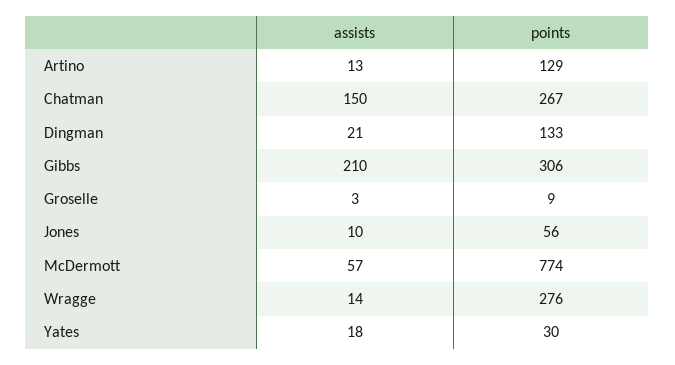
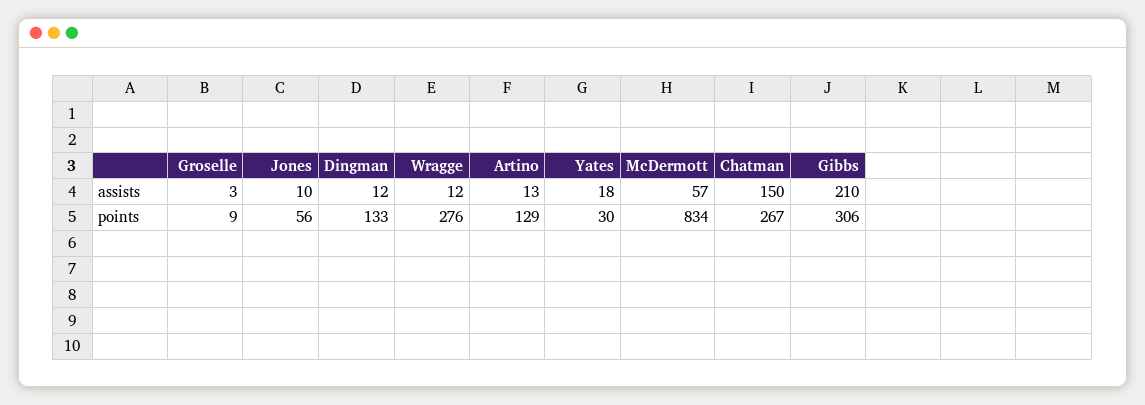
  {
    "assists": {
      "Artino": 13,
      "Chatman": 150,
-     "Dingman": 21,
+     "Dingman": 12,
      "Gibbs": 210,
      "Groselle": 3,
      "Jones": 10,
      "McDermott": 57,
-     "Wragge": 14,
+     "Wragge": 12,
      "Yates": 18
    },
    "points": {
      "Artino": 129,
      "Chatman": 267,
      "Dingman": 133,
      "Gibbs": 306,
      "Groselle": 9,
      "Jones": 56,
-     "McDermott": 774,
+     "McDermott": 834,
      "Wragge": 276,
      "Yates": 30
    }
  }

